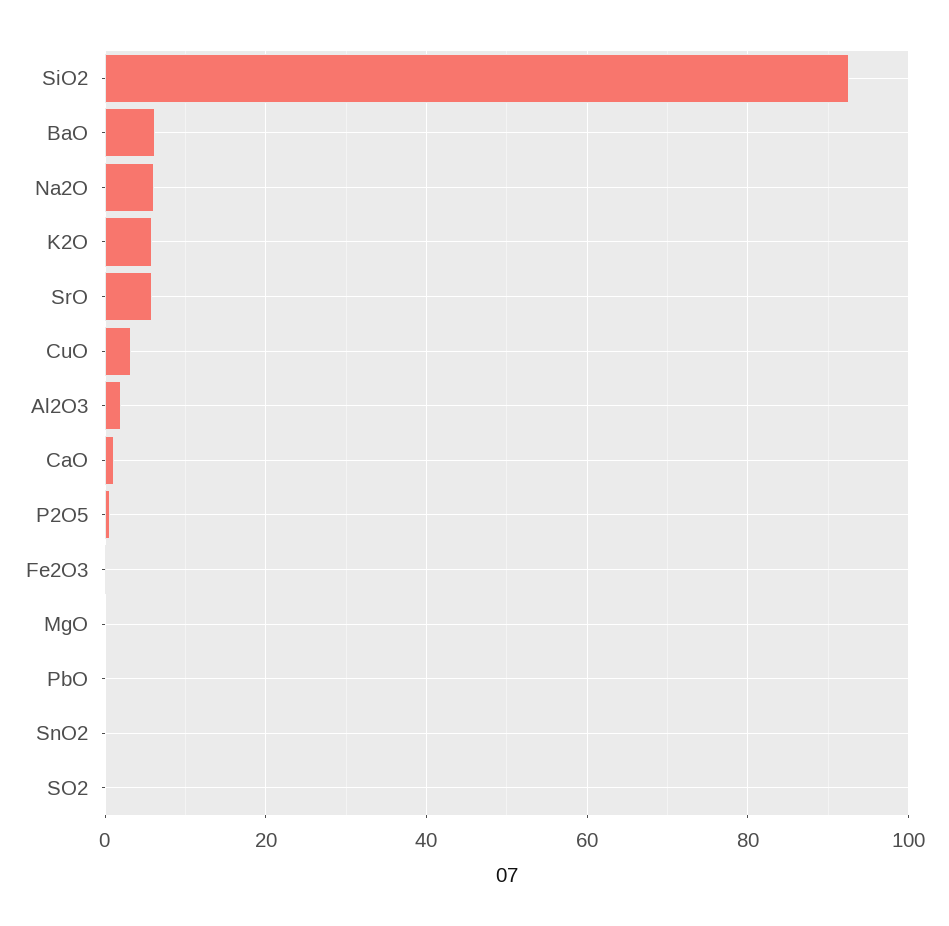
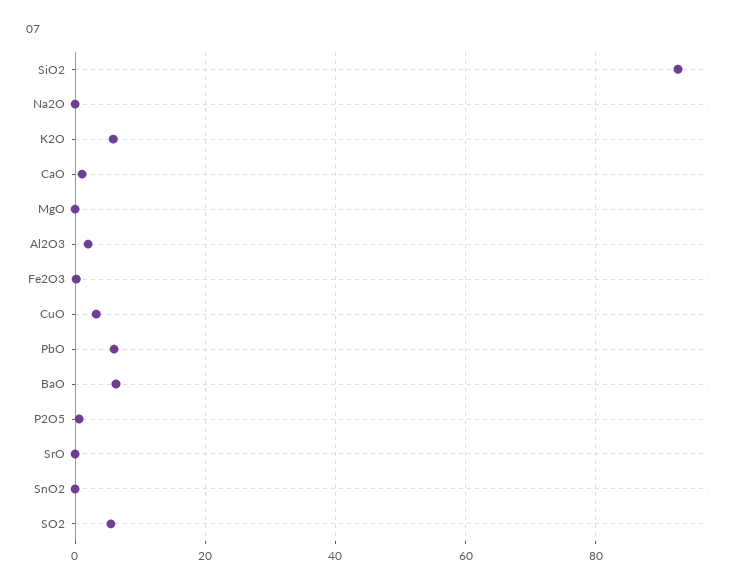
  {
    "SiO2": 92,
    "BaO": 6,
-   "Na2O": 6,
+   "Na2O": 0,
    "K2O": 6,
-   "SrO": 6,
+   "SrO": 0,
    "CuO": 4,
    "Al2O3": 2,
    "CaO": 2,
    "P2O5": 0,
    "Fe2O3": 0,
    "MgO": 0,
-   "PbO": 0,
+   "PbO": 6,
    "SnO2": 0,
-   "SO2": 0
+   "SO2": 6
  }

